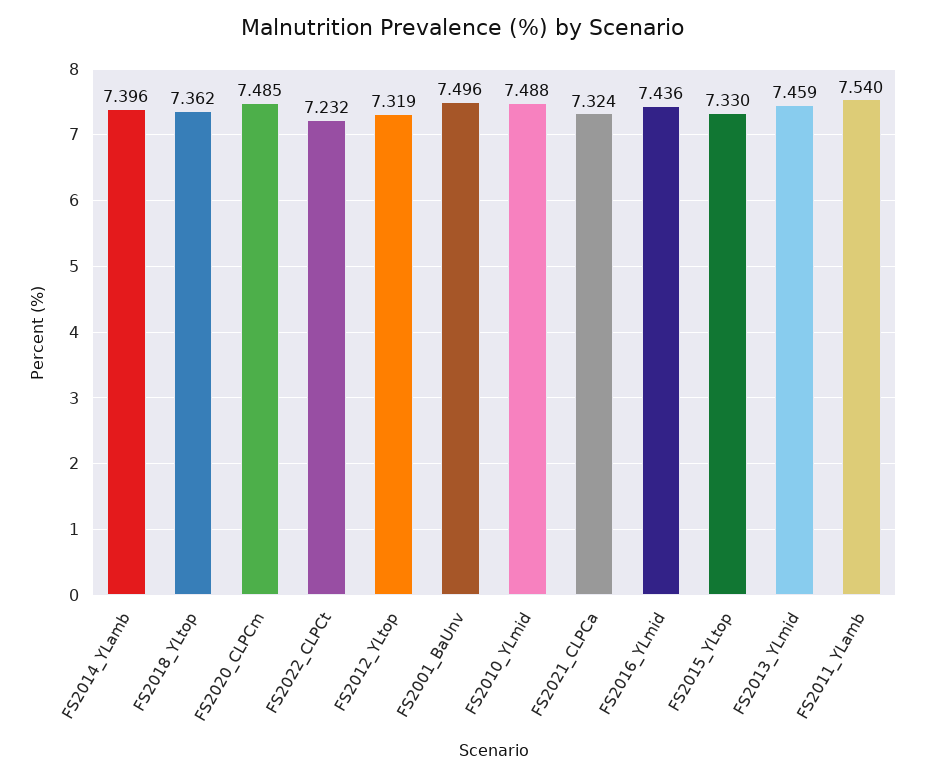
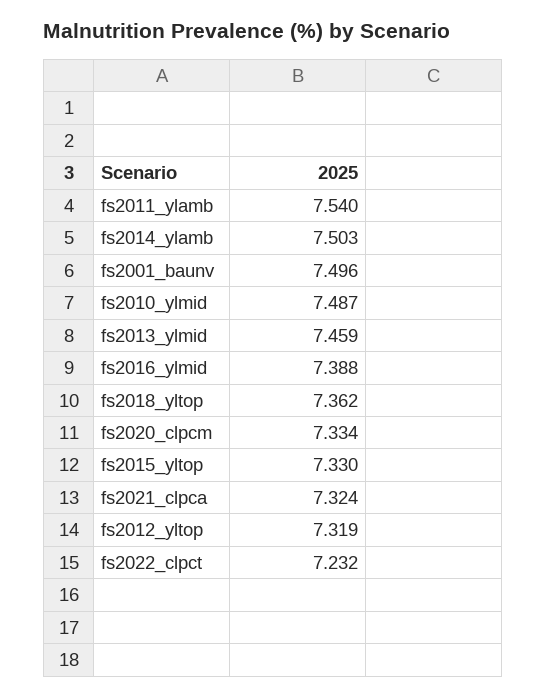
  {
-   "FS2014_YLamb": 7.396,
+   "FS2014_YLamb": 7.503,
    "FS2018_YLtop": 7.362,
-   "FS2020_CLPCm": 7.485,
+   "FS2020_CLPCm": 7.334,
    "FS2022_CLPCt": 7.232,
    "FS2012_YLtop": 7.319,
    "FS2001_BaUnv": 7.496,
-   "FS2010_YLmid": 7.488,
+   "FS2010_YLmid": 7.487,
    "FS2021_CLPCa": 7.324,
-   "FS2016_YLmid": 7.436,
+   "FS2016_YLmid": 7.388,
    "FS2015_YLtop": 7.33,
    "FS2013_YLmid": 7.459,
    "FS2011_YLamb": 7.54
  }

